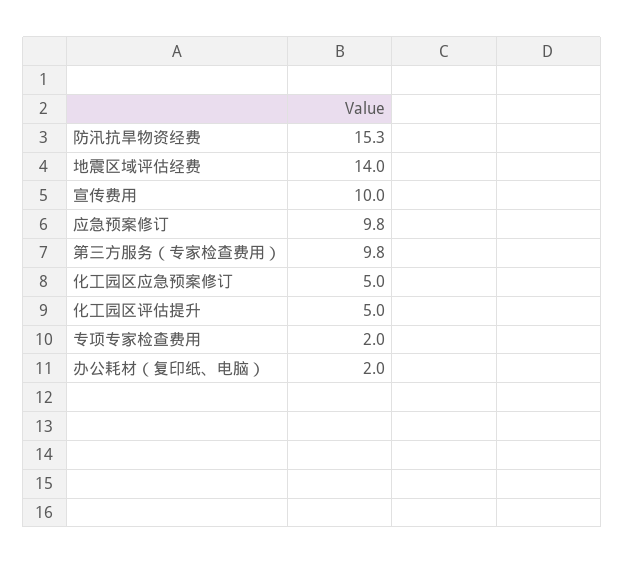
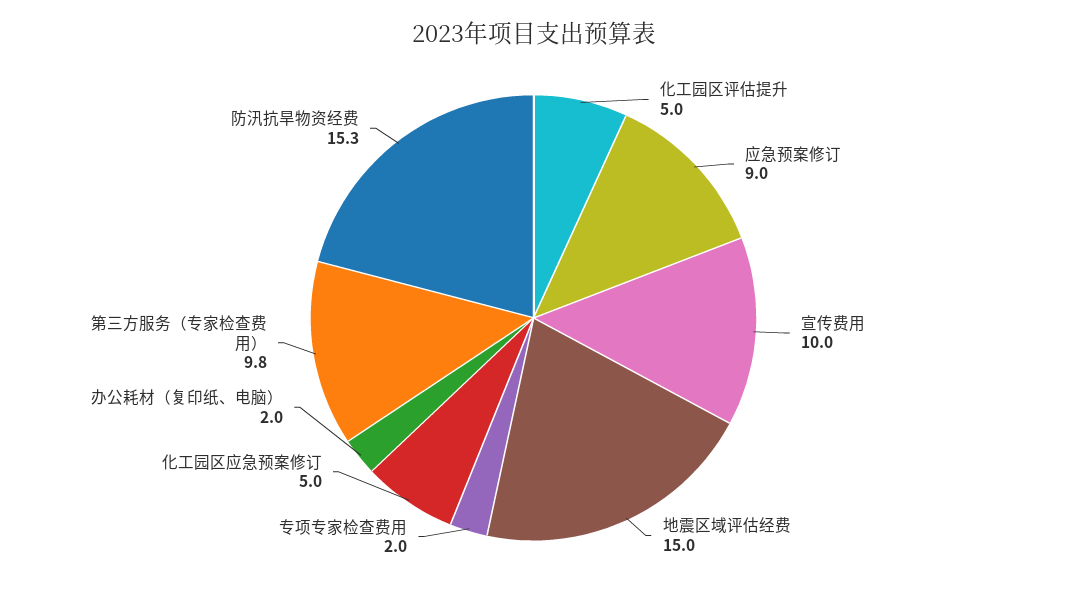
  {
    "防汛抗旱物资经费": 15.3,
-   "地震区域评估经费": 14,
+   "地震区域评估经费": 15,
    "宣传费用": 10,
-   "应急预案修订": 9.8,
+   "应急预案修订": 9,
    "第三方服务（专家检查费用）": 9.8,
    "化工园区应急预案修订": 5,
    "化工园区评估提升": 5,
    "专项专家检查费用": 2,
    "办公耗材（复印纸、电脑）": 2
  }

